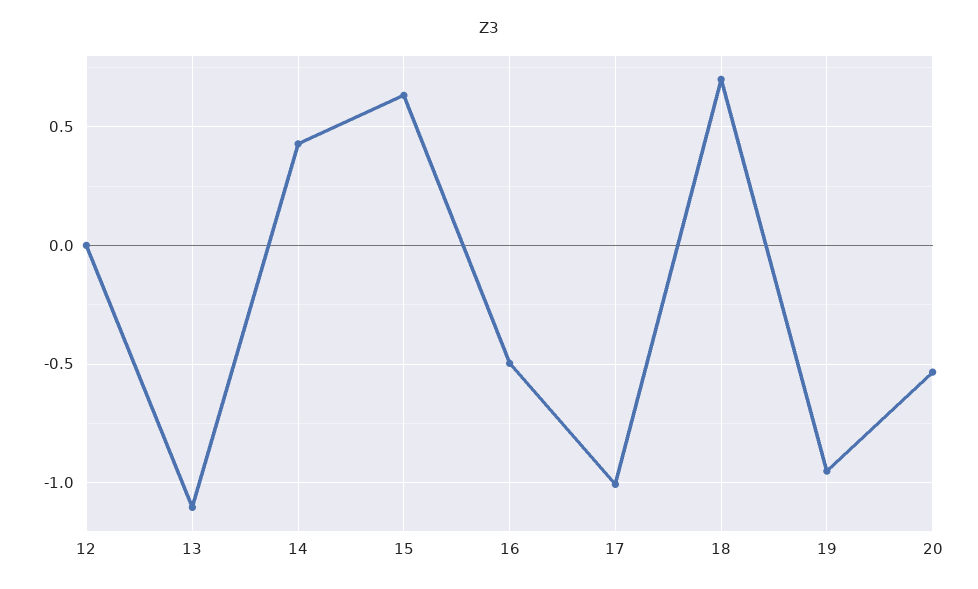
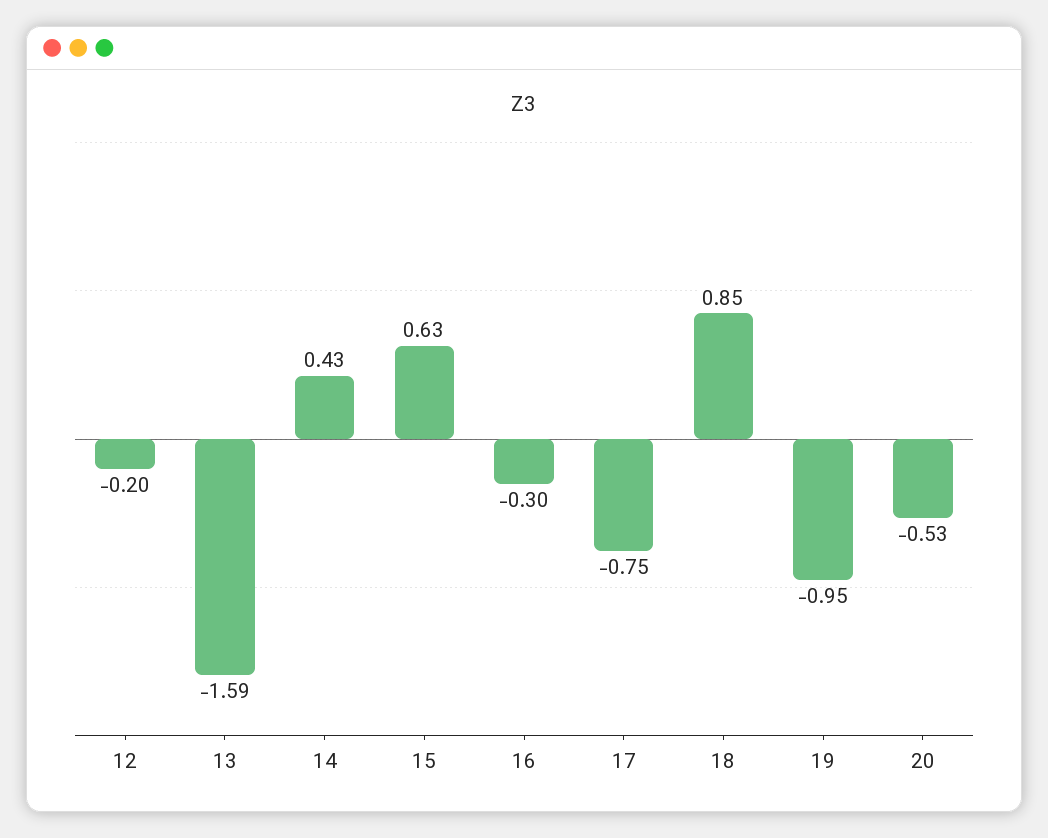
  {
-   "12": 0,
+   "12": -0.2,
-   "13": -1.1,
+   "13": -1.59,
    "14": 0.43,
    "15": 0.63,
-   "16": -0.5,
+   "16": -0.3,
-   "17": -1,
+   "17": -0.75,
-   "18": 0.7,
+   "18": 0.85,
    "19": -0.95,
    "20": -0.53
  }

